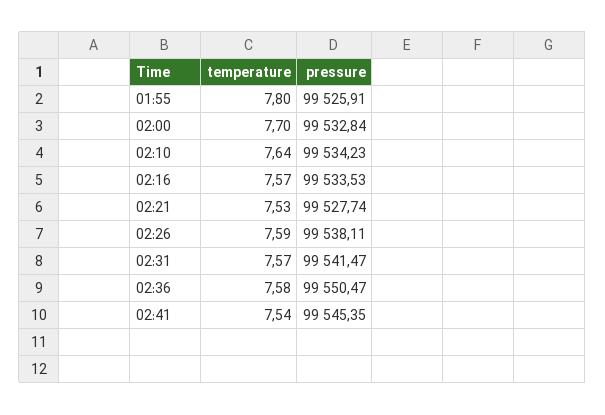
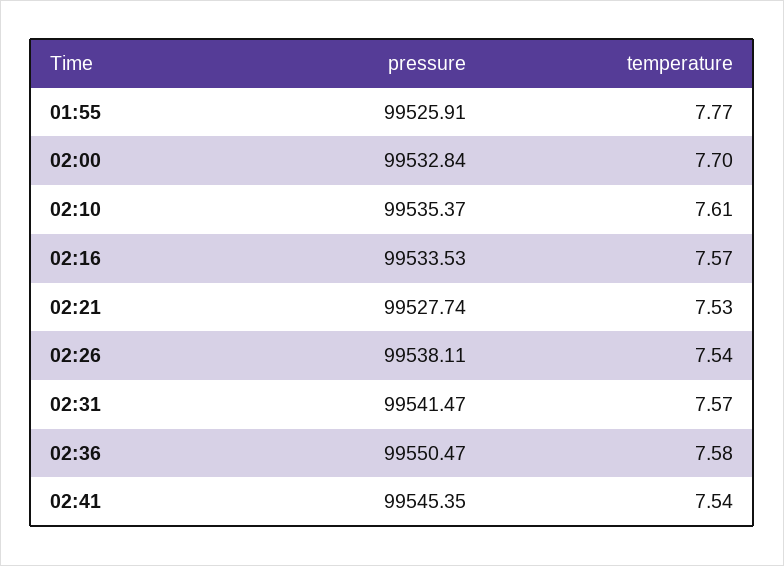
  {
    "temperature": {
-     "01:55": 7.8,
+     "01:55": 7.77,
      "02:00": 7.7,
-     "02:10": 7.64,
+     "02:10": 7.61,
      "02:16": 7.57,
      "02:21": 7.53,
-     "02:26": 7.59,
+     "02:26": 7.54,
      "02:31": 7.57,
      "02:36": 7.58,
      "02:41": 7.54
    },
    "pressure": {
      "01:55": 99525.91,
      "02:00": 99532.84,
-     "02:10": 99534.23,
+     "02:10": 99535.37,
      "02:16": 99533.53,
      "02:21": 99527.74,
      "02:26": 99538.11,
      "02:31": 99541.47,
      "02:36": 99550.47,
      "02:41": 99545.35
    }
  }

